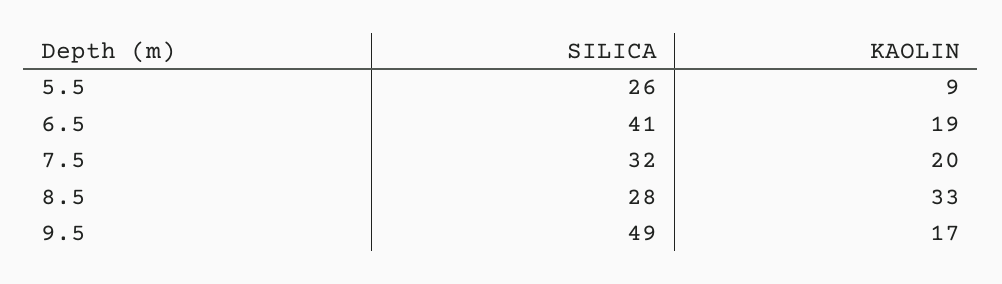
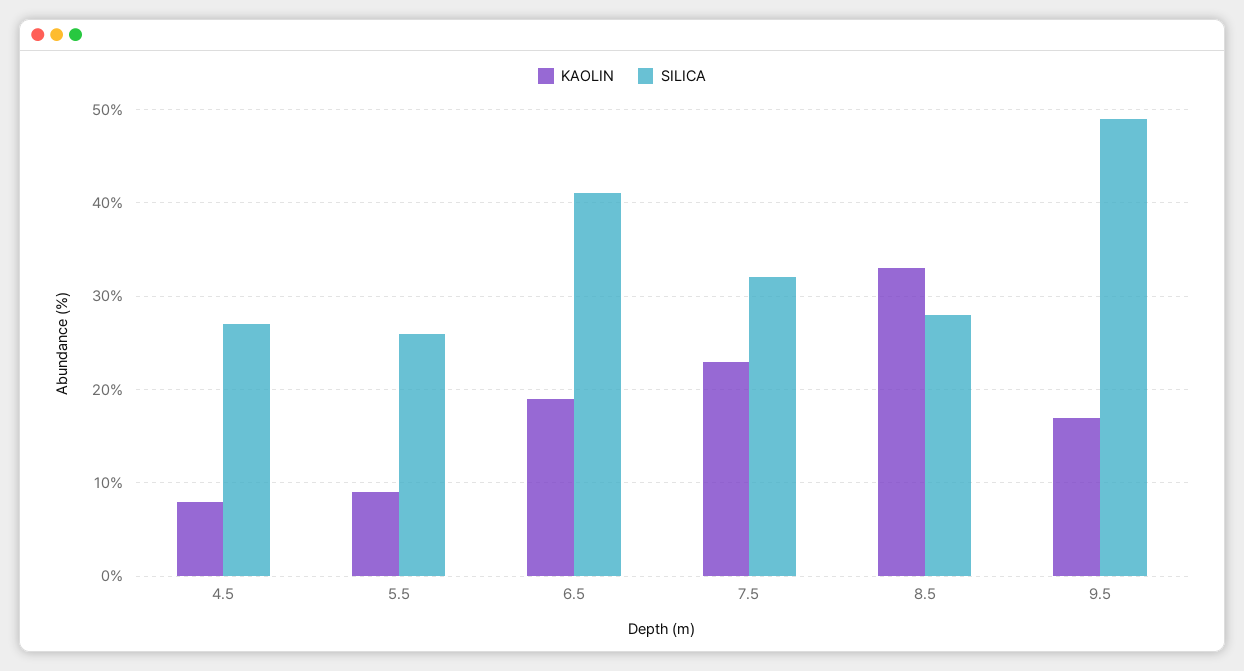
  {
    "SILICA": {
      "5.5": 26,
      "6.5": 41,
      "7.5": 32,
      "8.5": 28,
-     "9.5": 49
+     "9.5": 49,
+     "4.5": 27
    },
    "KAOLIN": {
      "5.5": 9,
      "6.5": 19,
-     "7.5": 20,
+     "7.5": 23,
      "8.5": 33,
-     "9.5": 17
+     "9.5": 17,
+     "4.5": 8
    }
  }

